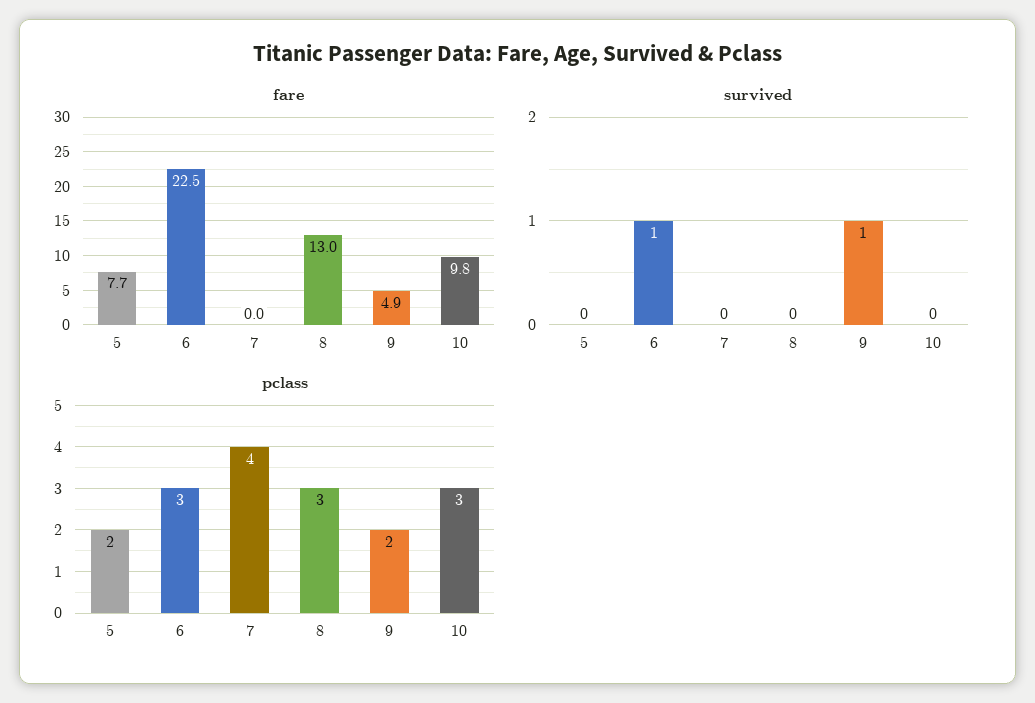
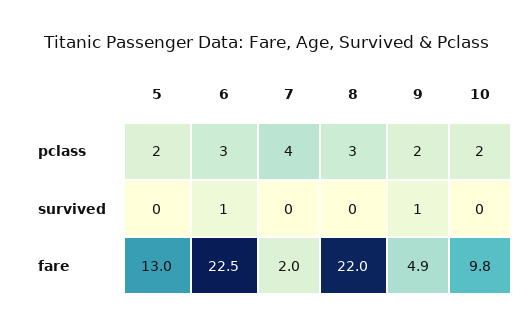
  {
    "fare": {
-     "5": 7.7,
+     "5": 13,
      "6": 22.5,
-     "7": 0,
+     "7": 2,
-     "8": 13,
+     "8": 22,
      "9": 4.9,
      "10": 9.8
    },
    "survived": {
      "5": 0,
      "6": 1,
      "7": 0,
      "8": 0,
      "9": 1,
      "10": 0
    },
    "pclass": {
      "5": 2,
      "6": 3,
      "7": 4,
      "8": 3,
      "9": 2,
-     "10": 3
+     "10": 2
    }
  }

